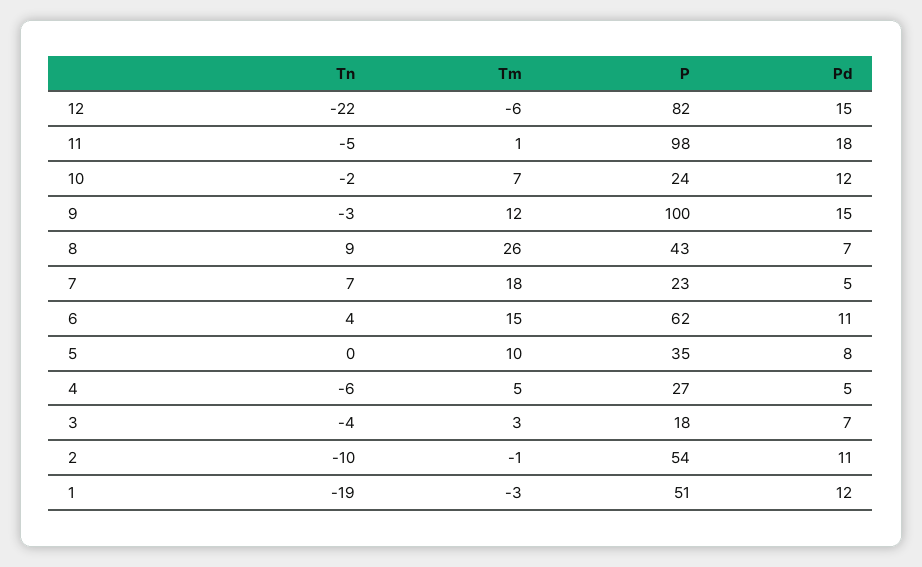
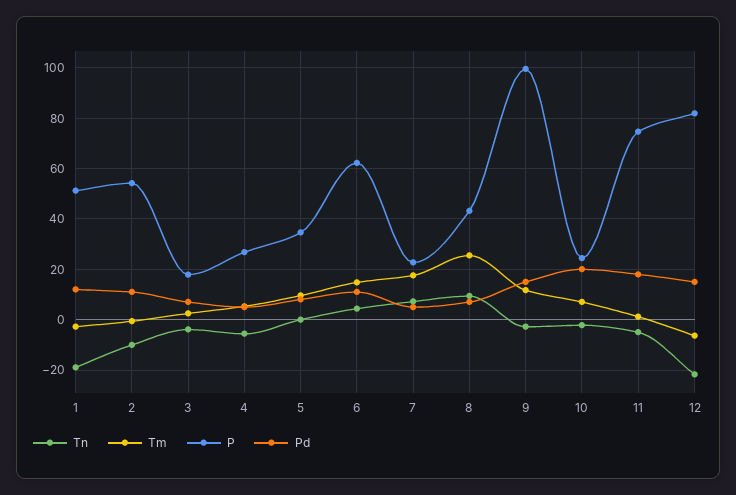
  {
    "Tn": {
      "12": -22,
      "11": -5,
      "10": -2,
      "9": -3,
      "8": 9,
      "7": 7,
      "6": 4,
      "5": 0,
      "4": -6,
      "3": -4,
      "2": -10,
      "1": -19
    },
    "Tm": {
      "12": -6,
      "11": 1,
      "10": 7,
      "9": 12,
      "8": 26,
      "7": 18,
      "6": 15,
      "5": 10,
      "4": 5,
      "3": 3,
      "2": -1,
      "1": -3
    },
    "P": {
      "12": 82,
-     "11": 98,
+     "11": 75,
      "10": 24,
      "9": 100,
      "8": 43,
      "7": 23,
      "6": 62,
      "5": 35,
      "4": 27,
      "3": 18,
      "2": 54,
      "1": 51
    },
    "Pd": {
      "12": 15,
      "11": 18,
-     "10": 12,
+     "10": 20,
      "9": 15,
      "8": 7,
      "7": 5,
      "6": 11,
      "5": 8,
      "4": 5,
      "3": 7,
      "2": 11,
      "1": 12
    }
  }

